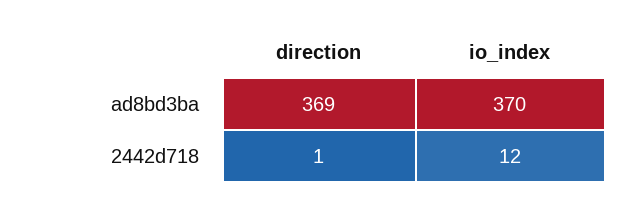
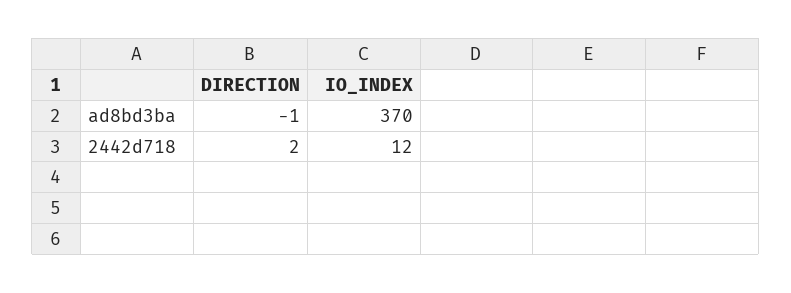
  {
    "direction": {
-     "ad8bd3ba": 369,
+     "ad8bd3ba": -1,
-     "2442d718": 1
+     "2442d718": 2
    },
    "io_index": {
      "ad8bd3ba": 370,
      "2442d718": 12
    }
  }

